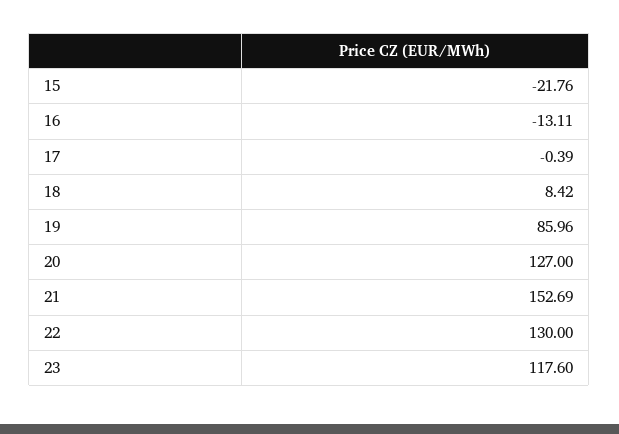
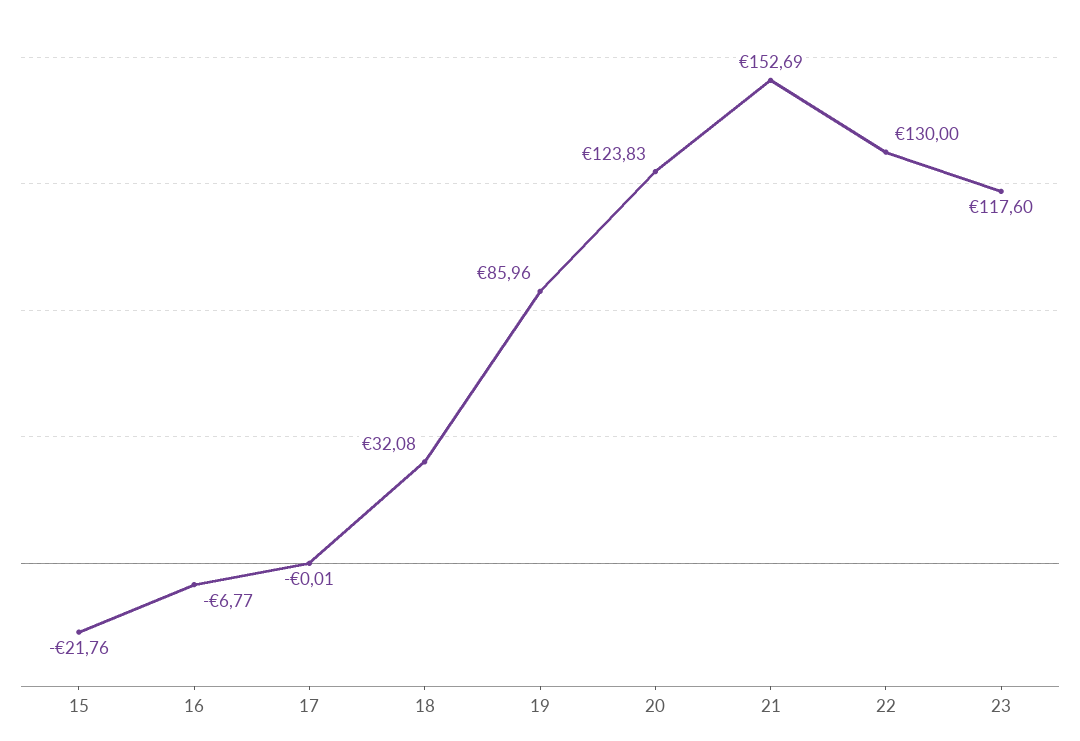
  {
    "15": -21.76,
-   "16": -13.11,
+   "16": -6.77,
-   "17": -0.39,
+   "17": -0.01,
-   "18": 8.42,
+   "18": 32.08,
    "19": 85.96,
-   "20": 127,
+   "20": 123.83,
    "21": 152.69,
    "22": 130,
    "23": 117.6
  }

